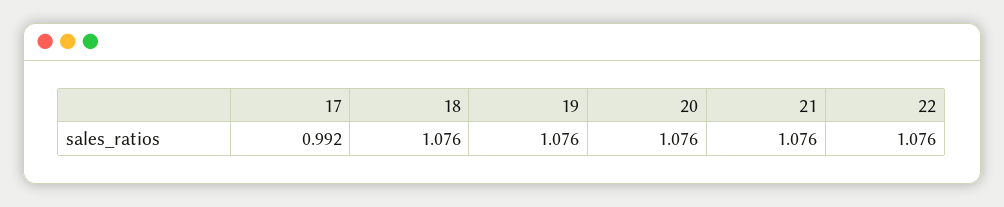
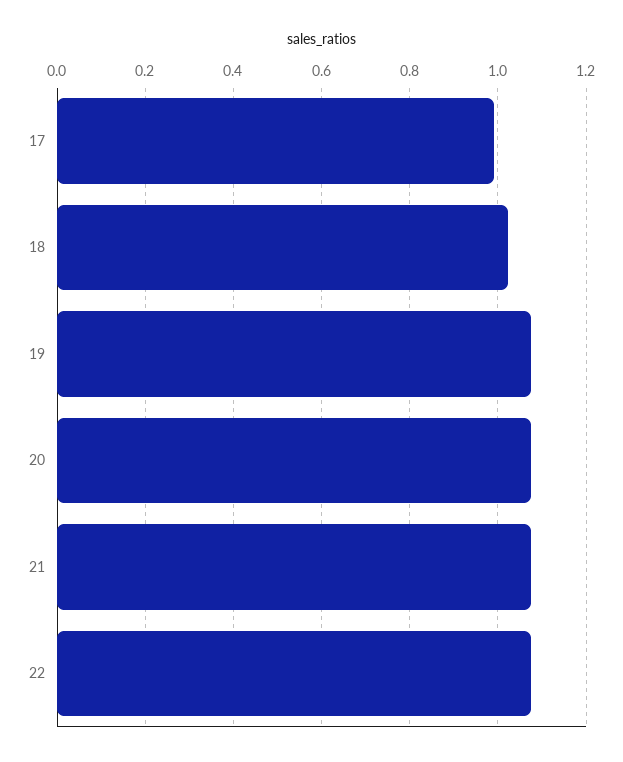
  {
    "17": 0.992,
-   "18": 1.076,
+   "18": 1.02,
    "19": 1.076,
    "20": 1.076,
    "21": 1.076,
    "22": 1.076
  }

